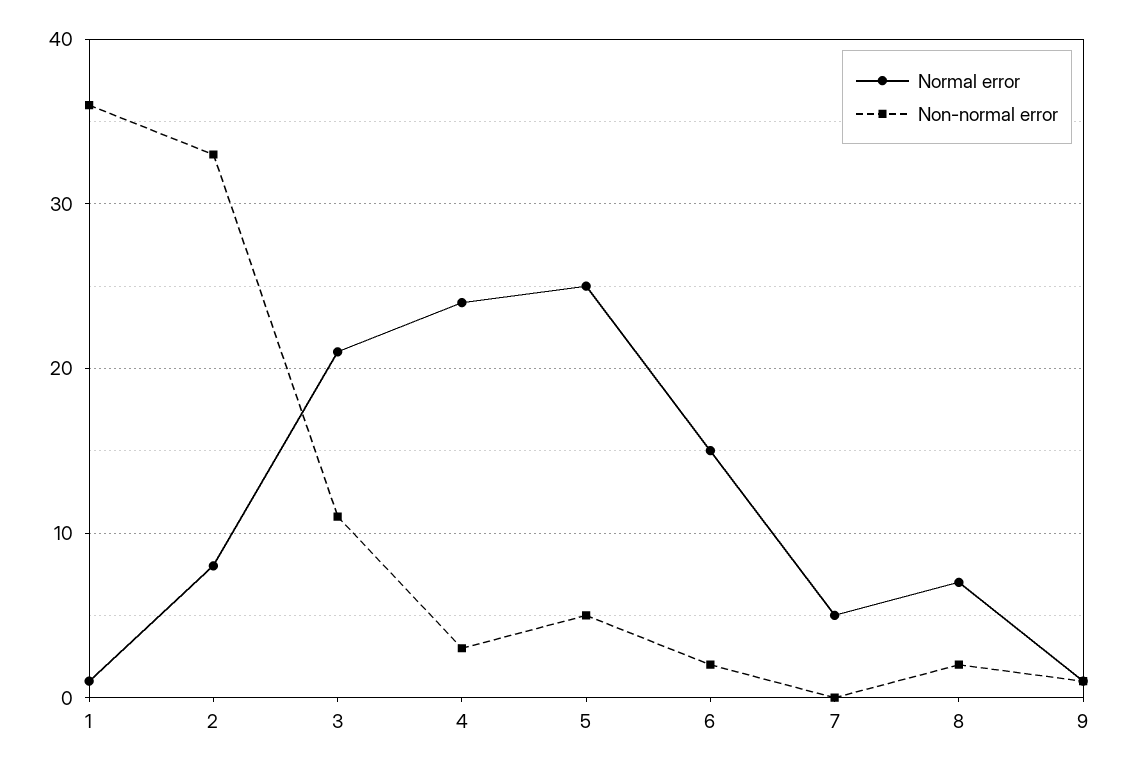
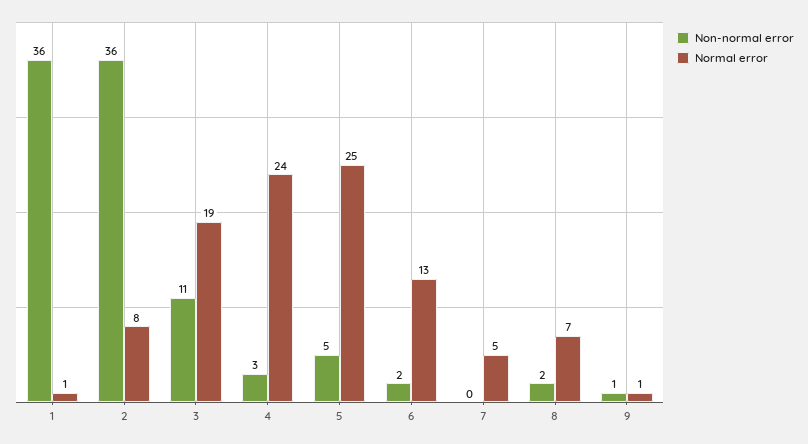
  {
    "Normal error": {
      "1": 1,
      "2": 8,
-     "3": 21,
+     "3": 19,
      "4": 24,
      "5": 25,
-     "6": 15,
+     "6": 13,
      "7": 5,
      "8": 7,
      "9": 1
    },
    "Non-normal error": {
      "1": 36,
-     "2": 33,
+     "2": 36,
      "3": 11,
      "4": 3,
      "5": 5,
      "6": 2,
      "7": 0,
      "8": 2,
      "9": 1
    }
  }

